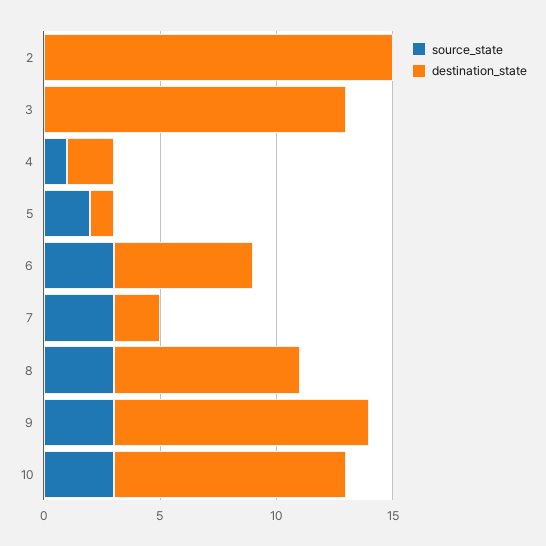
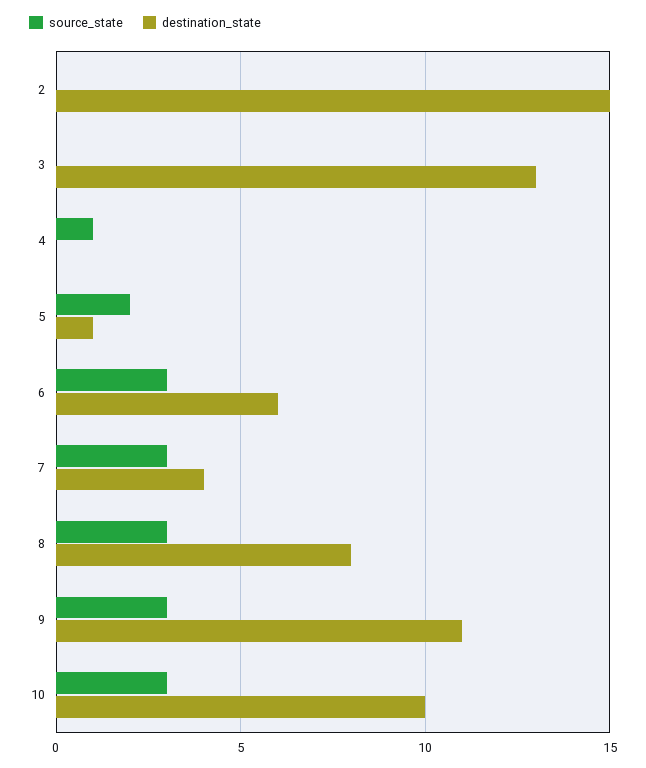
  {
    "source_state": {
      "2": 0,
      "3": 0,
      "4": 1,
      "5": 2,
      "6": 3,
      "7": 3,
      "8": 3,
      "9": 3,
      "10": 3
    },
    "destination_state": {
      "2": 15,
      "3": 13,
-     "4": 2,
+     "4": 0,
      "5": 1,
      "6": 6,
-     "7": 2,
+     "7": 4,
      "8": 8,
      "9": 11,
      "10": 10
    }
  }

